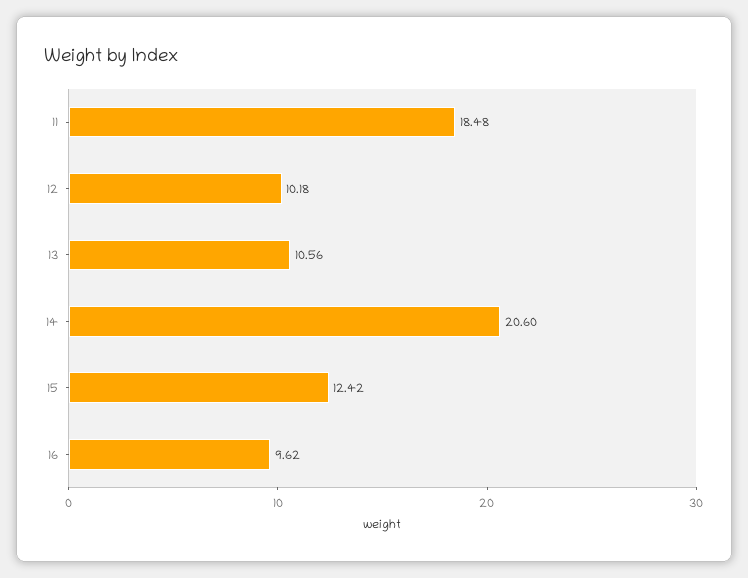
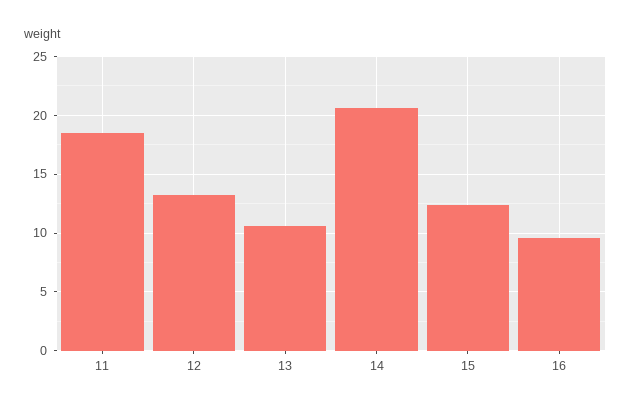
  {
    "11": 18.48,
-   "12": 10.18,
+   "12": 13,
    "13": 10.56,
    "14": 20.6,
    "15": 12.42,
    "16": 9.62
  }

